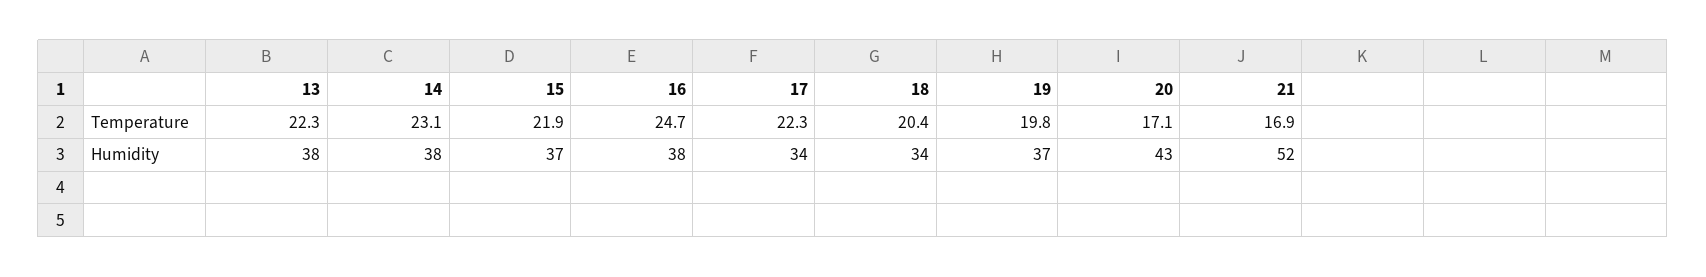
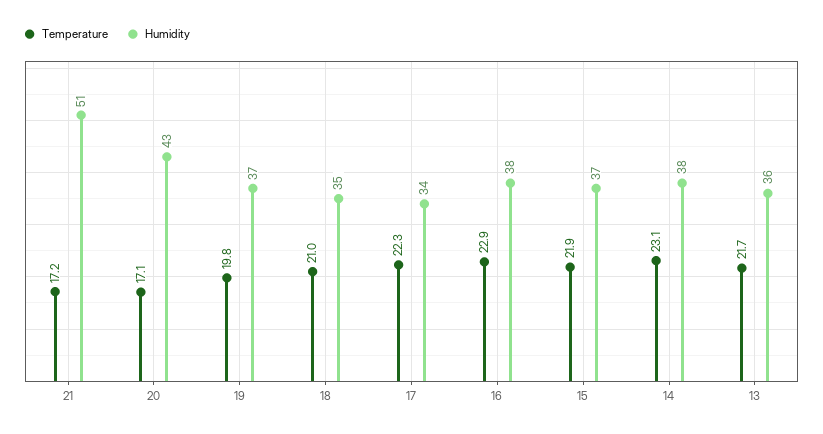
  {
    "Temperature": {
-     "13": 22.3,
+     "13": 21.7,
      "14": 23.1,
      "15": 21.9,
-     "16": 24.7,
+     "16": 22.9,
      "17": 22.3,
-     "18": 20.4,
+     "18": 21,
      "19": 19.8,
      "20": 17.1,
-     "21": 16.9
+     "21": 17.2
    },
    "Humidity": {
-     "13": 38,
+     "13": 36,
      "14": 38,
      "15": 37,
      "16": 38,
      "17": 34,
-     "18": 34,
+     "18": 35,
      "19": 37,
      "20": 43,
-     "21": 52
+     "21": 51
    }
  }

